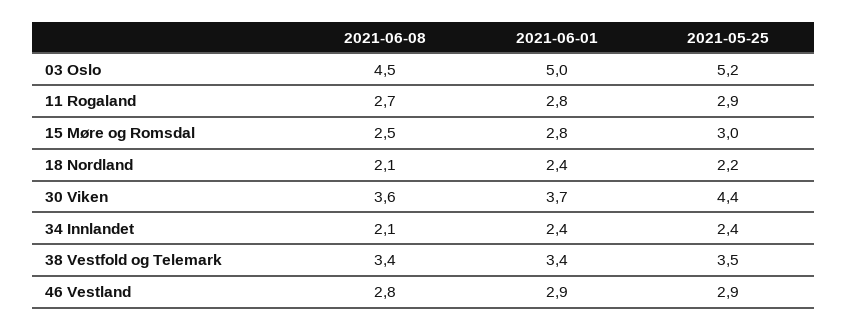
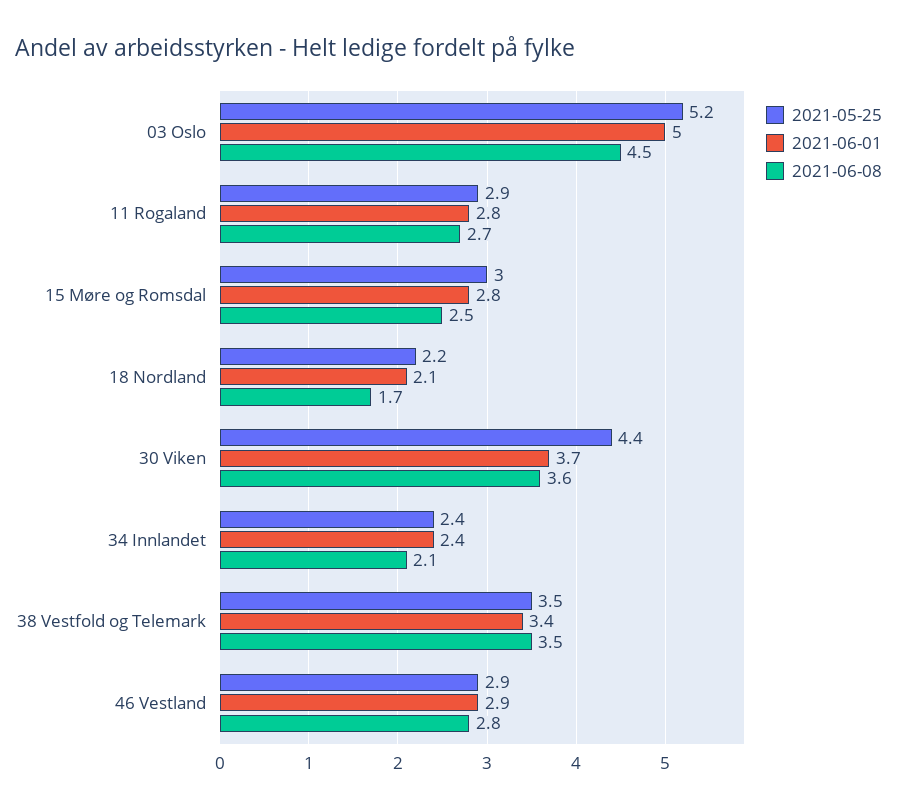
  {
    "2021-06-08": {
      "03 Oslo": 4.5,
      "11 Rogaland": 2.7,
      "15 Møre og Romsdal": 2.5,
-     "18 Nordland": 2.1,
+     "18 Nordland": 1.7,
      "30 Viken": 3.6,
      "34 Innlandet": 2.1,
-     "38 Vestfold og Telemark": 3.4,
+     "38 Vestfold og Telemark": 3.5,
      "46 Vestland": 2.8
    },
    "2021-06-01": {
      "03 Oslo": 5,
      "11 Rogaland": 2.8,
      "15 Møre og Romsdal": 2.8,
-     "18 Nordland": 2.4,
+     "18 Nordland": 2.1,
      "30 Viken": 3.7,
      "34 Innlandet": 2.4,
      "38 Vestfold og Telemark": 3.4,
      "46 Vestland": 2.9
    },
    "2021-05-25": {
      "03 Oslo": 5.2,
      "11 Rogaland": 2.9,
      "15 Møre og Romsdal": 3,
      "18 Nordland": 2.2,
      "30 Viken": 4.4,
      "34 Innlandet": 2.4,
      "38 Vestfold og Telemark": 3.5,
      "46 Vestland": 2.9
    }
  }

